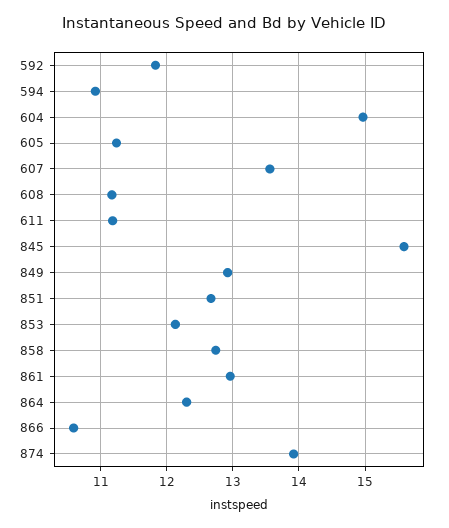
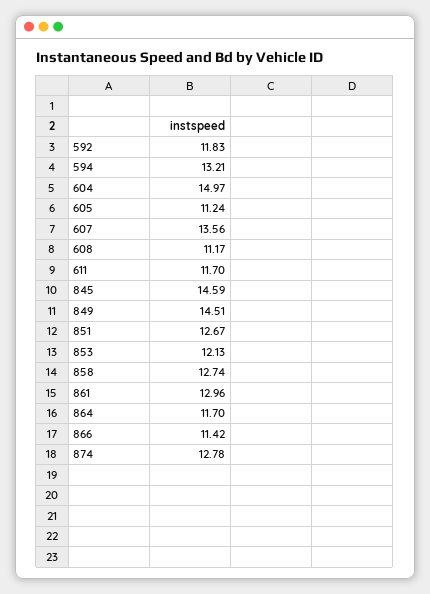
  {
    "592": 11.83,
-   "594": 10.9,
+   "594": 13.21,
    "604": 14.97,
    "605": 11.24,
    "607": 13.56,
    "608": 11.17,
-   "611": 11.2,
+   "611": 11.7,
-   "845": 15.6,
+   "845": 14.59,
-   "849": 12.9,
+   "849": 14.51,
    "851": 12.67,
    "853": 12.13,
    "858": 12.74,
    "861": 12.96,
-   "864": 12.3,
+   "864": 11.7,
-   "866": 10.6,
+   "866": 11.42,
-   "874": 13.9
+   "874": 12.78
  }

